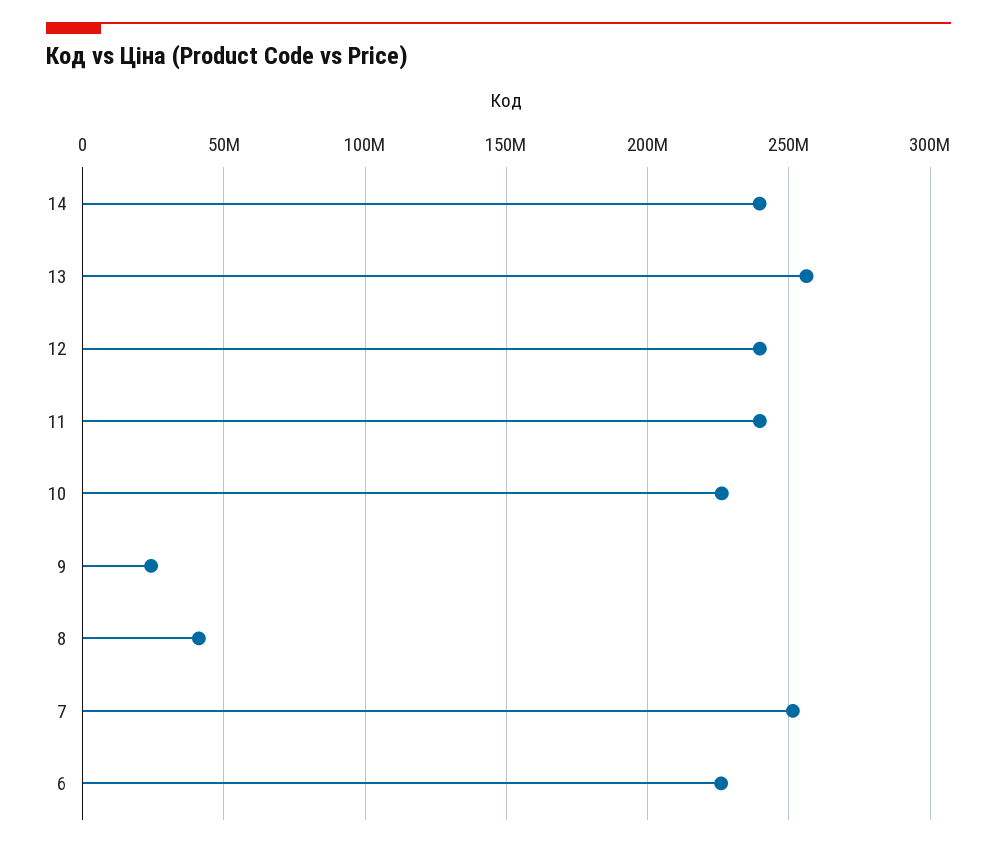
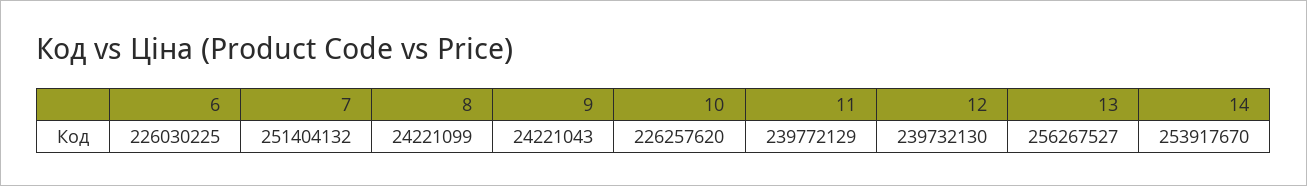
  {
-   "14": 240000000,
+   "14": 253917670,
    "13": 256267527,
    "12": 239732130,
    "11": 239772129,
    "10": 226257620,
    "9": 24221043,
-   "8": 40000000,
+   "8": 24221099,
    "7": 251404132,
    "6": 226030225
  }

